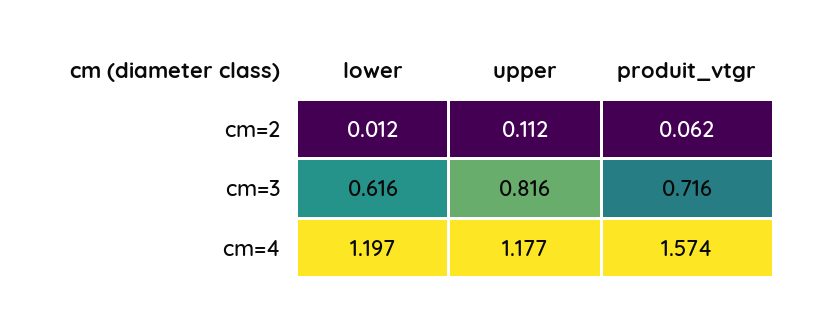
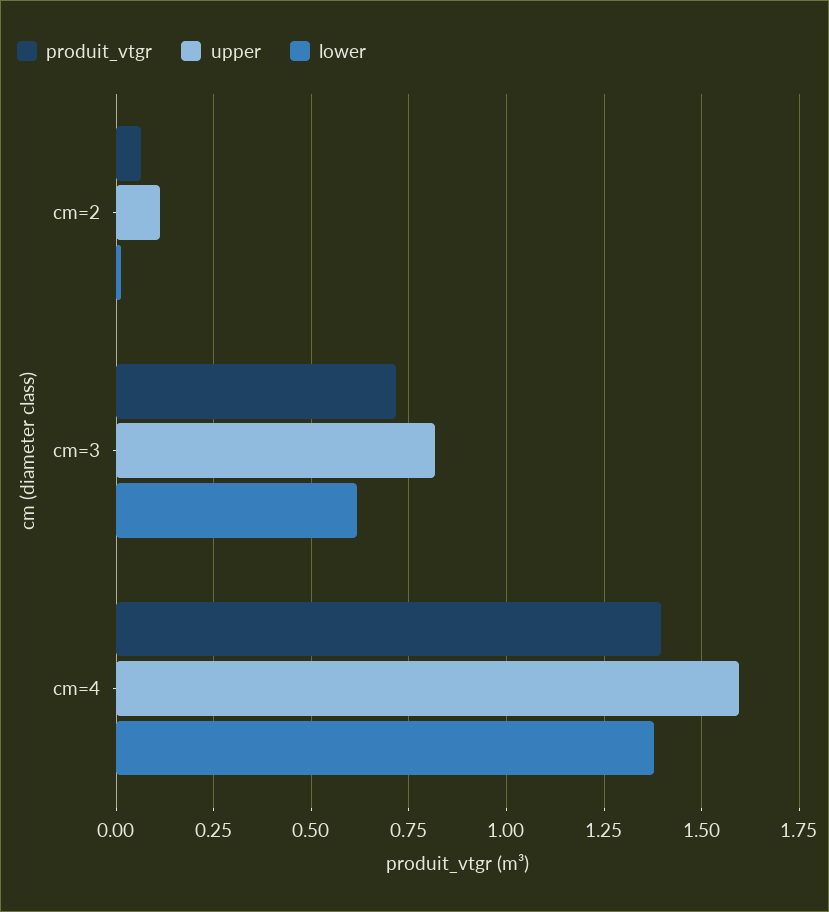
  {
    "lower": {
      "cm=2": 0.012,
      "cm=3": 0.616,
-     "cm=4": 1.197
+     "cm=4": 1.375
    },
    "upper": {
      "cm=2": 0.112,
      "cm=3": 0.816,
-     "cm=4": 1.177
+     "cm=4": 1.6
    },
    "produit_vtgr": {
      "cm=2": 0.062,
      "cm=3": 0.716,
-     "cm=4": 1.574
+     "cm=4": 1.4
    }
  }

